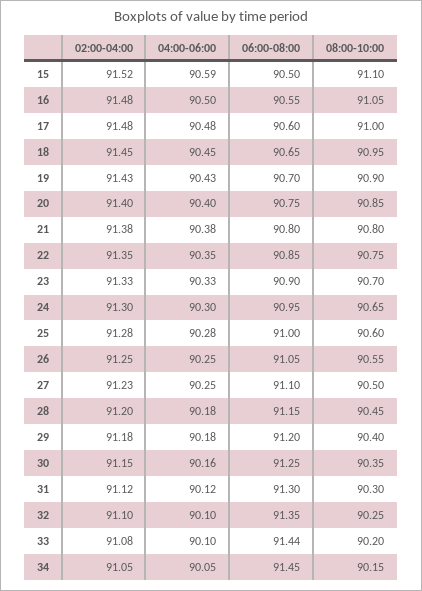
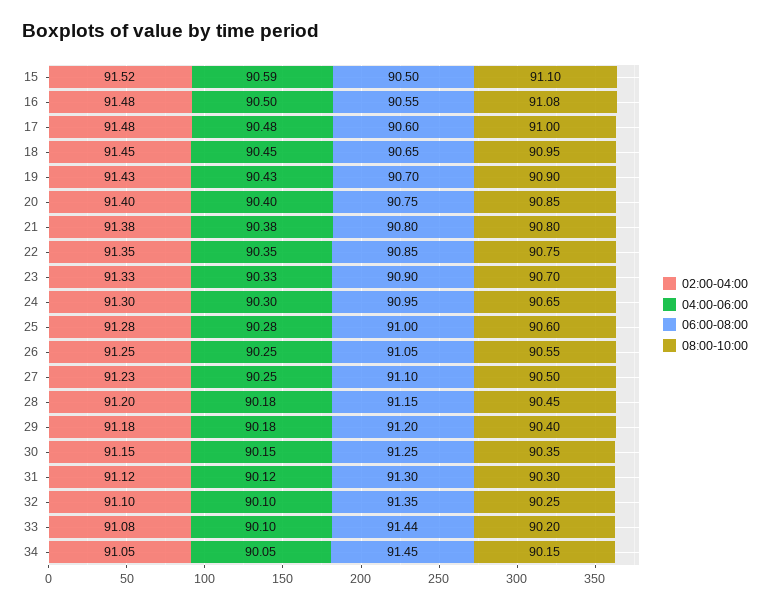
  {
    "02:00-04:00": {
      "15": 91.52,
      "16": 91.48,
      "17": 91.48,
      "18": 91.45,
      "19": 91.43,
      "20": 91.4,
      "21": 91.38,
      "22": 91.35,
      "23": 91.33,
      "24": 91.3,
      "25": 91.28,
      "26": 91.25,
      "27": 91.23,
      "28": 91.2,
      "29": 91.18,
      "30": 91.15,
      "31": 91.12,
      "32": 91.1,
      "33": 91.08,
      "34": 91.05
    },
    "04:00-06:00": {
      "15": 90.59,
      "16": 90.5,
      "17": 90.48,
      "18": 90.45,
      "19": 90.43,
      "20": 90.4,
      "21": 90.38,
      "22": 90.35,
      "23": 90.33,
      "24": 90.3,
      "25": 90.28,
      "26": 90.25,
      "27": 90.25,
      "28": 90.18,
      "29": 90.18,
-     "30": 90.16,
+     "30": 90.15,
      "31": 90.12,
      "32": 90.1,
      "33": 90.1,
      "34": 90.05
    },
    "06:00-08:00": {
      "15": 90.5,
      "16": 90.55,
      "17": 90.6,
      "18": 90.65,
      "19": 90.7,
      "20": 90.75,
      "21": 90.8,
      "22": 90.85,
      "23": 90.9,
      "24": 90.95,
      "25": 91,
      "26": 91.05,
      "27": 91.1,
      "28": 91.15,
      "29": 91.2,
      "30": 91.25,
      "31": 91.3,
      "32": 91.35,
      "33": 91.44,
      "34": 91.45
    },
    "08:00-10:00": {
      "15": 91.1,
-     "16": 91.05,
+     "16": 91.08,
      "17": 91,
      "18": 90.95,
      "19": 90.9,
      "20": 90.85,
      "21": 90.8,
      "22": 90.75,
      "23": 90.7,
      "24": 90.65,
      "25": 90.6,
      "26": 90.55,
      "27": 90.5,
      "28": 90.45,
      "29": 90.4,
      "30": 90.35,
      "31": 90.3,
      "32": 90.25,
      "33": 90.2,
      "34": 90.15
    }
  }

